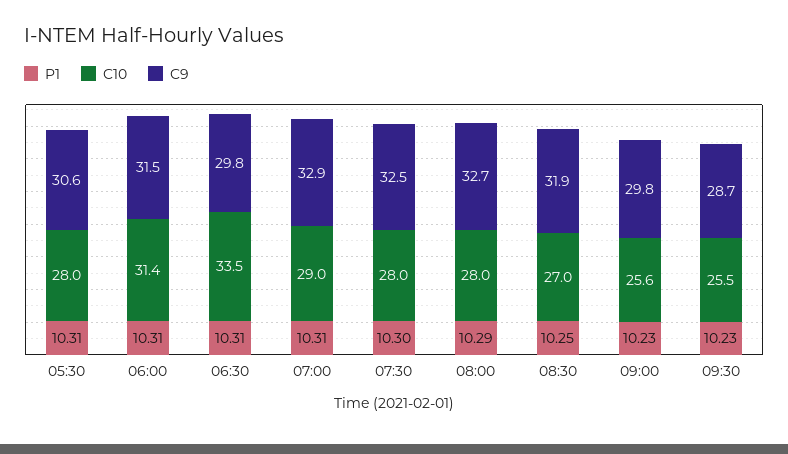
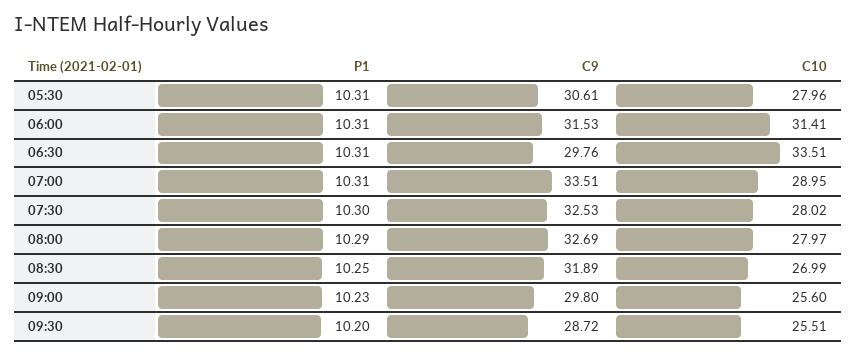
  {
    "P1": {
      "05:30": 10.31,
      "06:00": 10.31,
      "06:30": 10.31,
      "07:00": 10.31,
      "07:30": 10.3,
      "08:00": 10.29,
      "08:30": 10.25,
      "09:00": 10.23,
-     "09:30": 10.23
+     "09:30": 10.2
    },
    "C10": {
      "05:30": 27.96,
      "06:00": 31.41,
      "06:30": 33.51,
      "07:00": 28.95,
      "07:30": 28.02,
      "08:00": 27.97,
      "08:30": 26.99,
      "09:00": 25.6,
      "09:30": 25.51
    },
    "C9": {
      "05:30": 30.61,
      "06:00": 31.53,
      "06:30": 29.76,
-     "07:00": 32.9,
+     "07:00": 33.51,
      "07:30": 32.53,
      "08:00": 32.69,
      "08:30": 31.89,
      "09:00": 29.8,
      "09:30": 28.72
    }
  }

